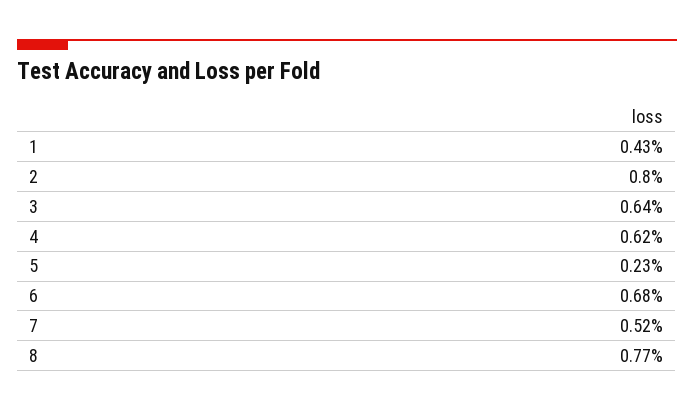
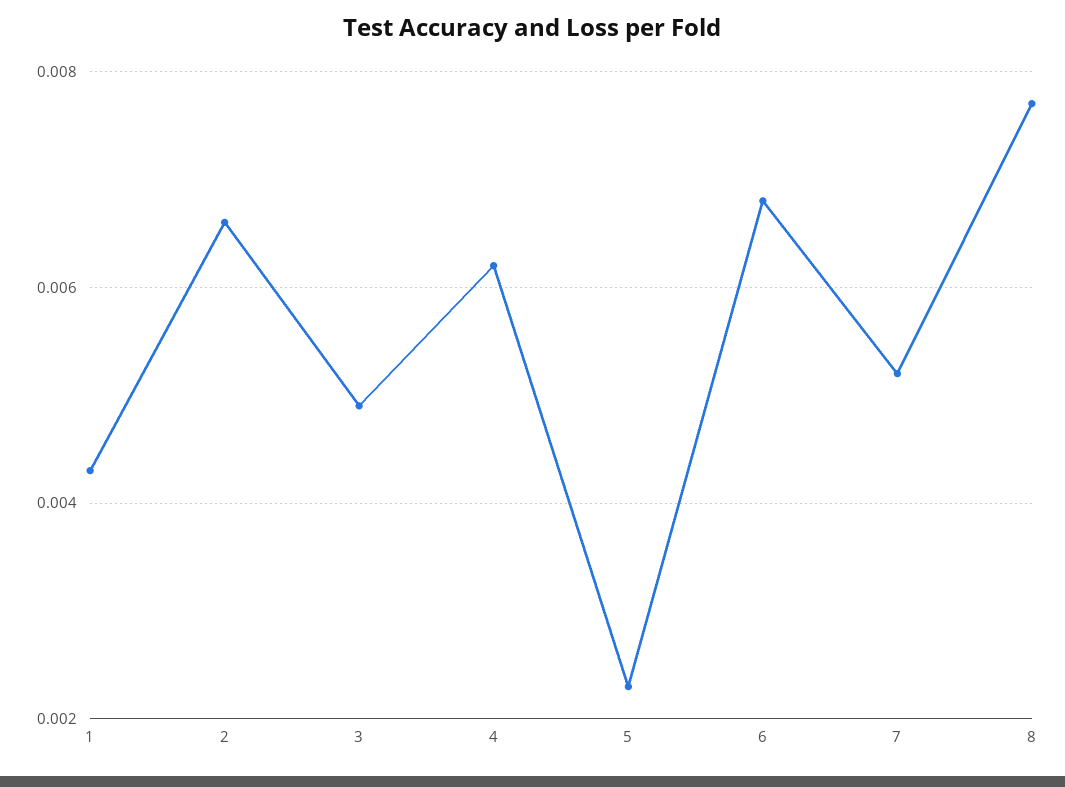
  {
    "1": 0.0043,
-   "2": 0.008,
+   "2": 0.0065,
-   "3": 0.0064,
+   "3": 0.005,
    "4": 0.0062,
    "5": 0.0023,
    "6": 0.0068,
    "7": 0.0052,
    "8": 0.0077
  }

